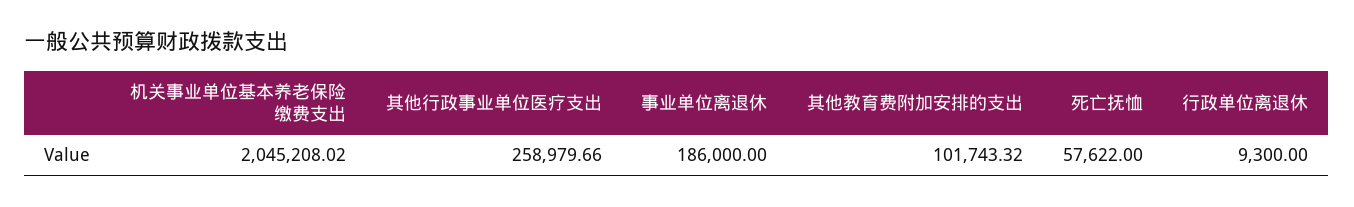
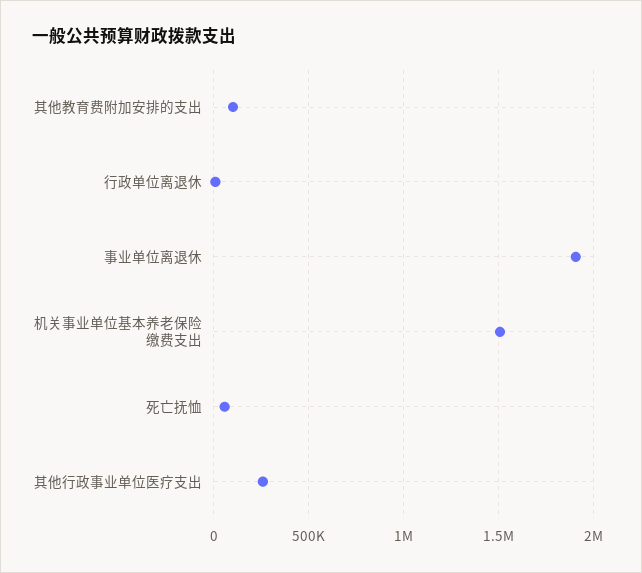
  {
-   "机关事业单位基本养老保险缴费支出": 2045208.02,
+   "机关事业单位基本养老保险缴费支出": 1500000,
    "其他行政事业单位医疗支出": 258979.66,
-   "事业单位离退休": 186000,
+   "事业单位离退休": 1900000,
    "其他教育费附加安排的支出": 101743.32,
    "死亡抚恤": 57622,
    "行政单位离退休": 9300
  }

